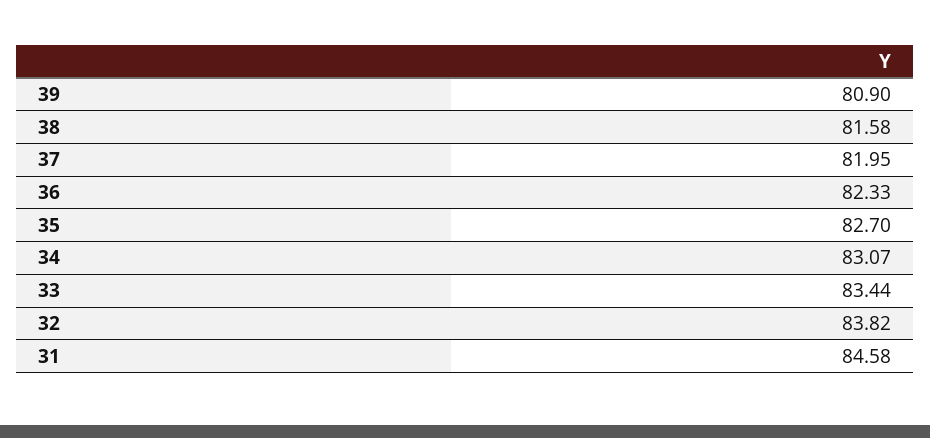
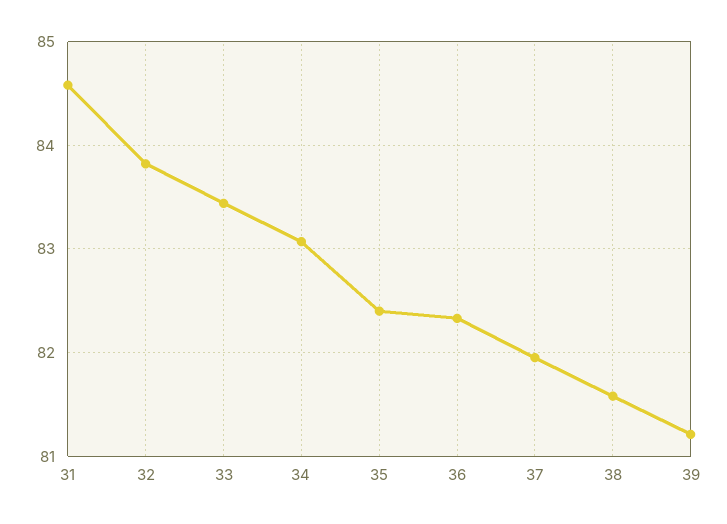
  {
-   "39": 80.9,
+   "39": 81.2,
    "38": 81.58,
    "37": 81.95,
    "36": 82.33,
-   "35": 82.7,
+   "35": 82.4,
    "34": 83.07,
    "33": 83.44,
    "32": 83.82,
    "31": 84.58
  }

